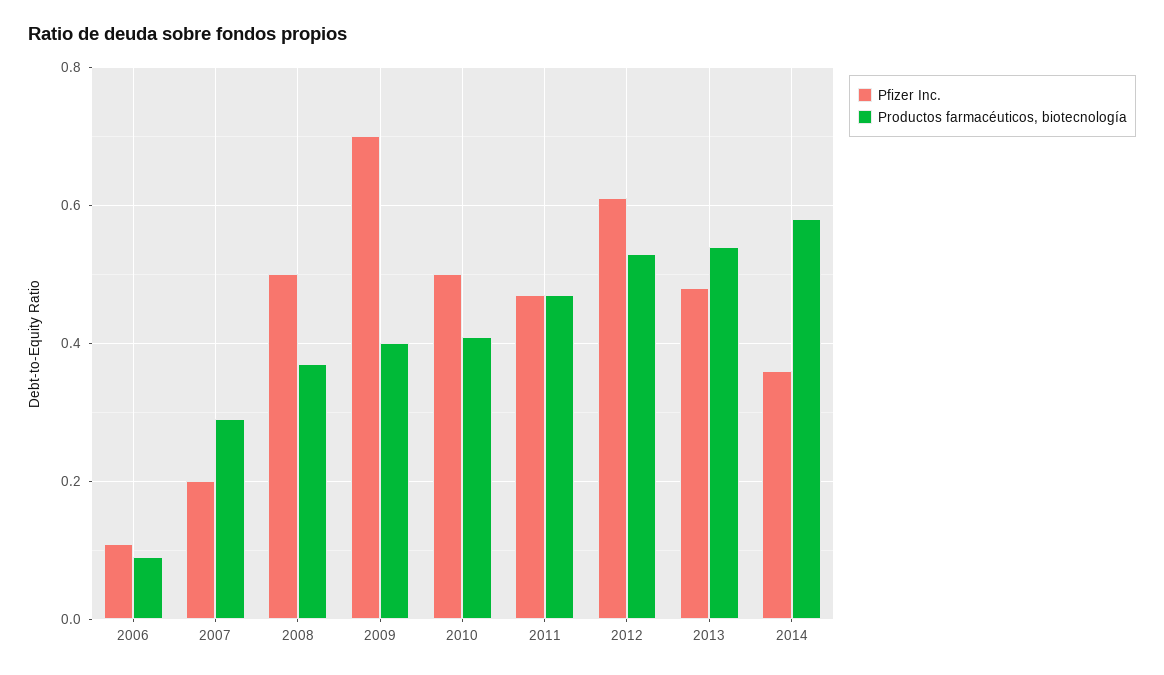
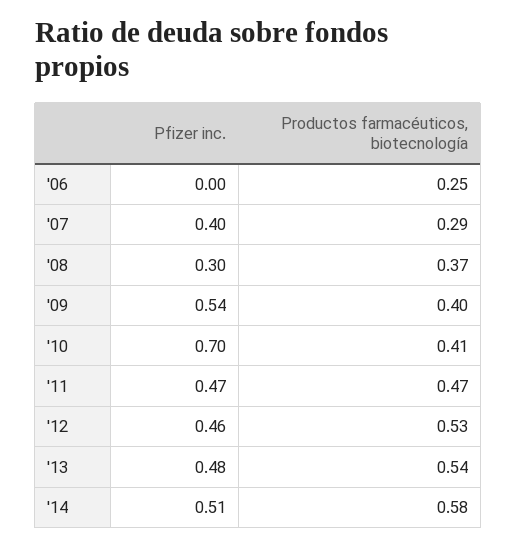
  {
    "Pfizer Inc.": {
-     "2006": 0.1,
+     "2006": 0,
-     "2007": 0.2,
+     "2007": 0.4,
-     "2008": 0.5,
+     "2008": 0.3,
-     "2009": 0.7,
+     "2009": 0.54,
-     "2010": 0.5,
+     "2010": 0.7,
      "2011": 0.47,
-     "2012": 0.6,
+     "2012": 0.46,
      "2013": 0.48,
-     "2014": 0.35
+     "2014": 0.51
    },
    "Productos farmacéuticos, biotecnología": {
-     "2006": 0.1,
+     "2006": 0.25,
      "2007": 0.29,
      "2008": 0.37,
      "2009": 0.4,
      "2010": 0.41,
      "2011": 0.47,
      "2012": 0.53,
      "2013": 0.54,
      "2014": 0.58
    }
  }

